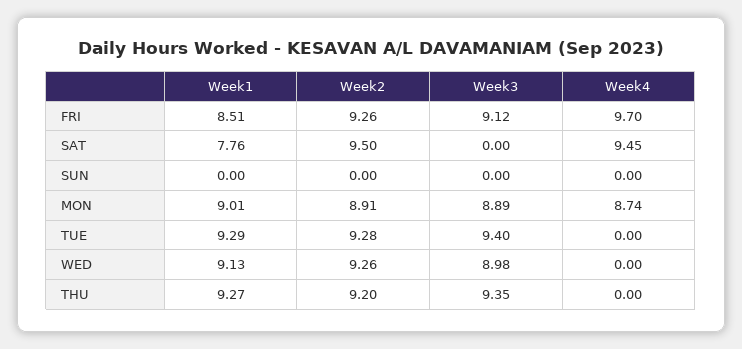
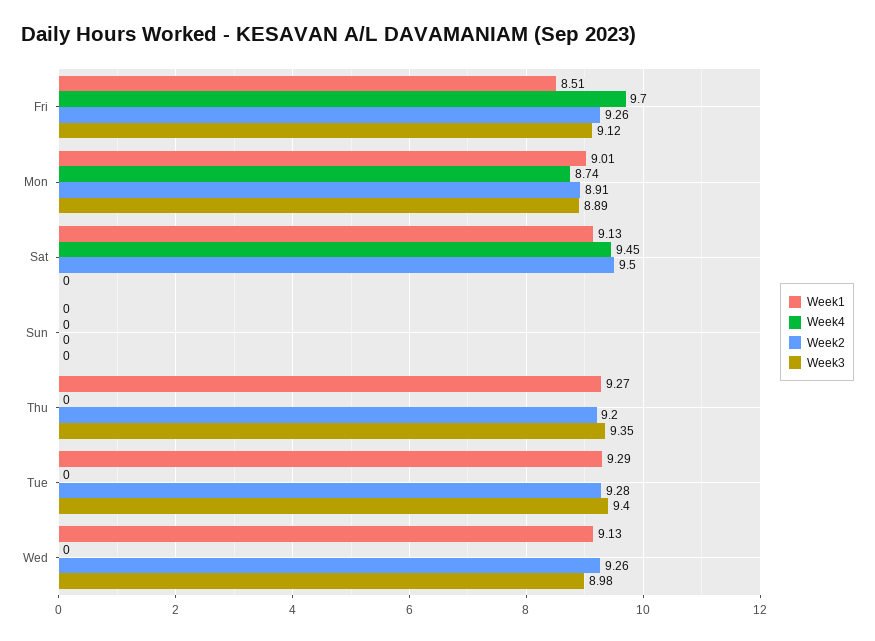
  {
    "Week1": {
      "FRI": 8.51,
-     "SAT": 7.76,
+     "SAT": 9.13,
      "SUN": 0,
      "MON": 9.01,
      "TUE": 9.29,
      "WED": 9.13,
      "THU": 9.27
    },
    "Week2": {
      "FRI": 9.26,
      "SAT": 9.5,
      "SUN": 0,
      "MON": 8.91,
      "TUE": 9.28,
      "WED": 9.26,
      "THU": 9.2
    },
    "Week3": {
      "FRI": 9.12,
      "SAT": 0,
      "SUN": 0,
      "MON": 8.89,
      "TUE": 9.4,
      "WED": 8.98,
      "THU": 9.35
    },
    "Week4": {
      "FRI": 9.7,
      "SAT": 9.45,
      "SUN": 0,
      "MON": 8.74,
      "TUE": 0,
      "WED": 0,
      "THU": 0
    }
  }

